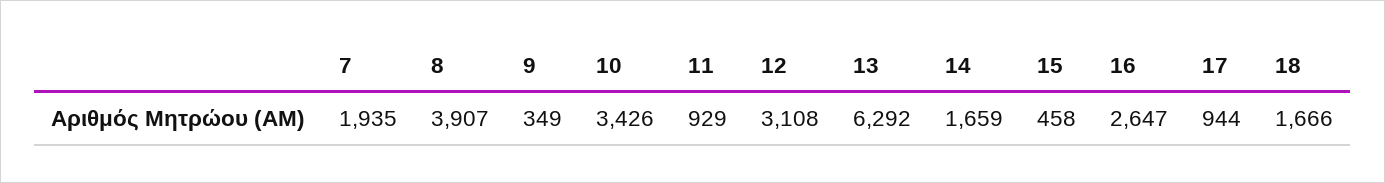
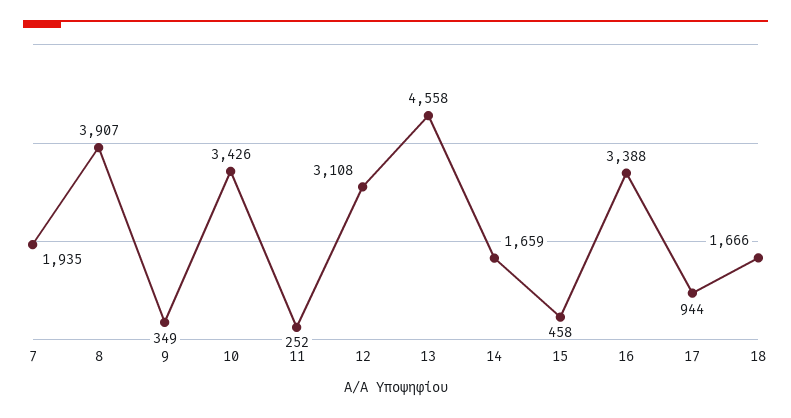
  {
    "7": 1935,
    "8": 3907,
    "9": 349,
    "10": 3426,
-   "11": 929,
+   "11": 252,
    "12": 3108,
-   "13": 6292,
+   "13": 4558,
    "14": 1659,
    "15": 458,
-   "16": 2647,
+   "16": 3388,
    "17": 944,
    "18": 1666
  }

